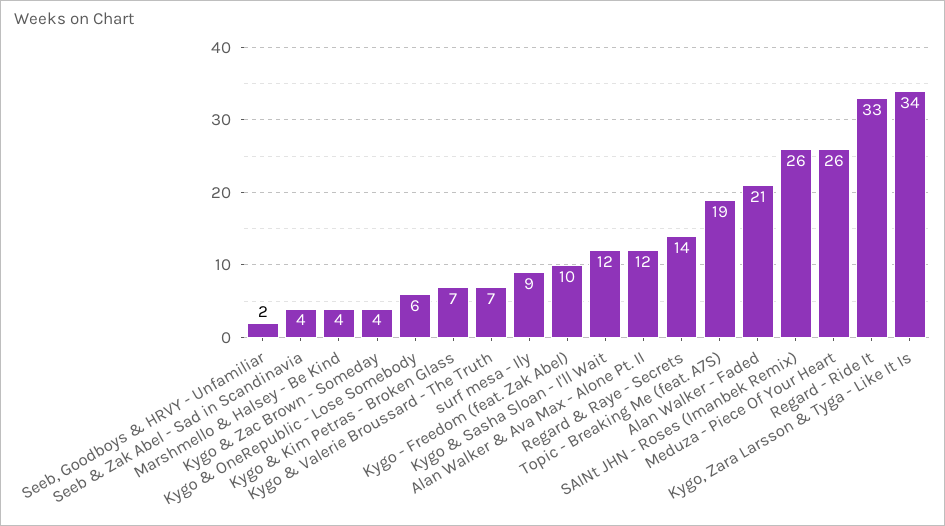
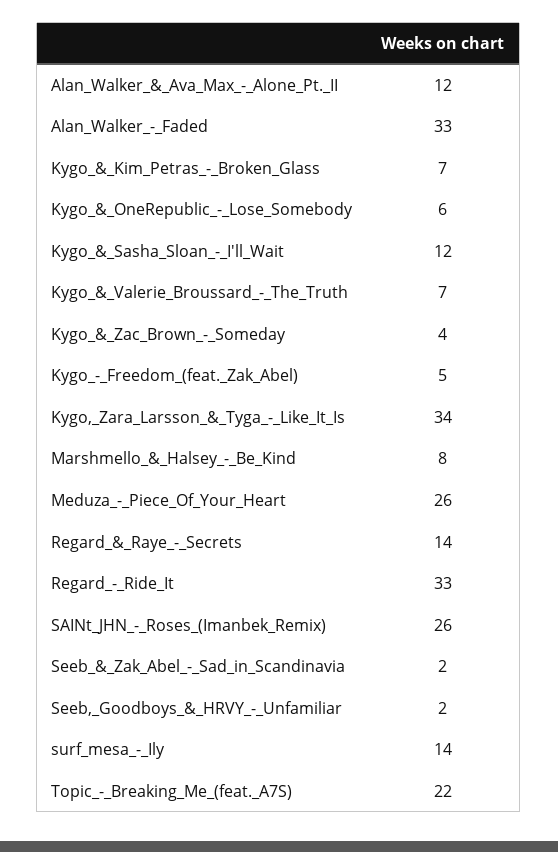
  {
    "Seeb, Goodboys & HRVY - Unfamiliar": 2,
-   "Seeb & Zak Abel - Sad in Scandinavia": 4,
+   "Seeb & Zak Abel - Sad in Scandinavia": 2,
-   "Marshmello & Halsey - Be Kind": 4,
+   "Marshmello & Halsey - Be Kind": 8,
    "Kygo & Zac Brown - Someday": 4,
    "Kygo & OneRepublic - Lose Somebody": 6,
    "Kygo & Kim Petras - Broken Glass": 7,
    "Kygo & Valerie Broussard - The Truth": 7,
-   "surf mesa - Ily": 9,
+   "surf mesa - Ily": 14,
-   "Kygo - Freedom (feat. Zak Abel)": 10,
+   "Kygo - Freedom (feat. Zak Abel)": 5,
    "Kygo & Sasha Sloan - I'll Wait": 12,
    "Alan Walker & Ava Max - Alone Pt. II": 12,
    "Regard & Raye - Secrets": 14,
-   "Topic - Breaking Me (feat. A7S)": 19,
+   "Topic - Breaking Me (feat. A7S)": 22,
-   "Alan Walker - Faded": 21,
+   "Alan Walker - Faded": 33,
    "SAINt JHN - Roses (Imanbek Remix)": 26,
    "Meduza - Piece Of Your Heart": 26,
    "Regard - Ride It": 33,
    "Kygo, Zara Larsson & Tyga - Like It Is": 34
  }

